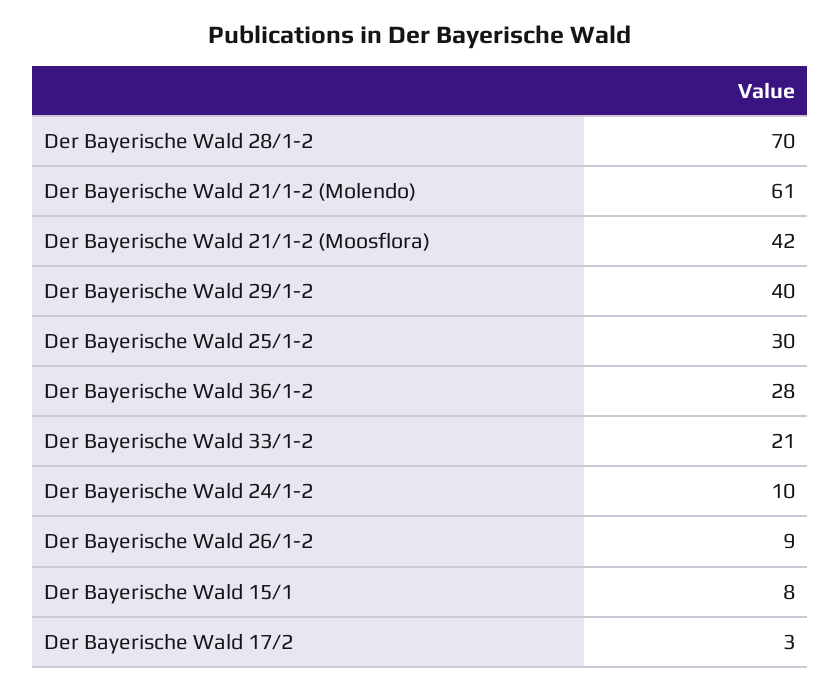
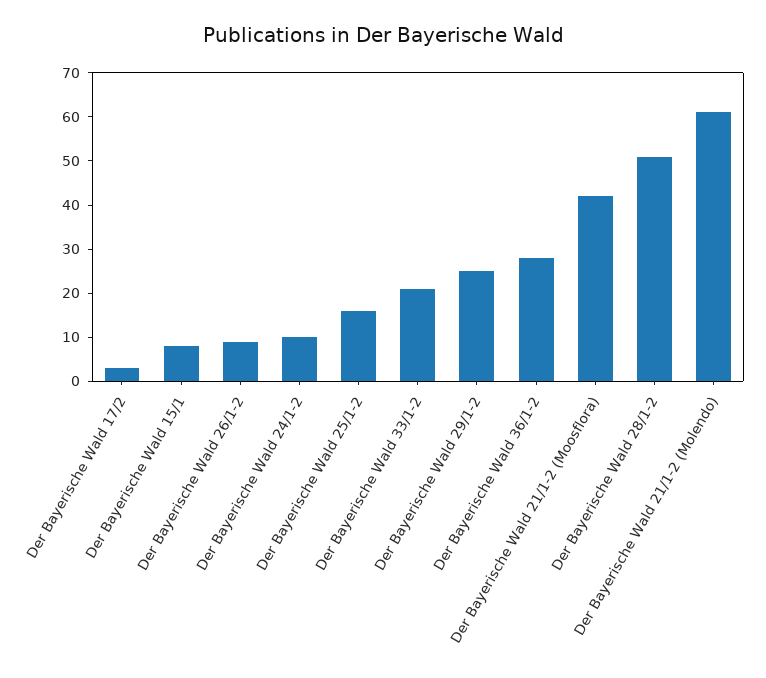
  {
-   "Der Bayerische Wald 28/1-2": 70,
+   "Der Bayerische Wald 28/1-2": 50,
    "Der Bayerische Wald 21/1-2 (Molendo)": 61,
    "Der Bayerische Wald 21/1-2 (Moosflora)": 42,
-   "Der Bayerische Wald 29/1-2": 40,
+   "Der Bayerische Wald 29/1-2": 25,
-   "Der Bayerische Wald 25/1-2": 30,
+   "Der Bayerische Wald 25/1-2": 15,
    "Der Bayerische Wald 36/1-2": 28,
    "Der Bayerische Wald 33/1-2": 21,
    "Der Bayerische Wald 24/1-2": 10,
    "Der Bayerische Wald 26/1-2": 9,
    "Der Bayerische Wald 15/1": 8,
    "Der Bayerische Wald 17/2": 3
  }

